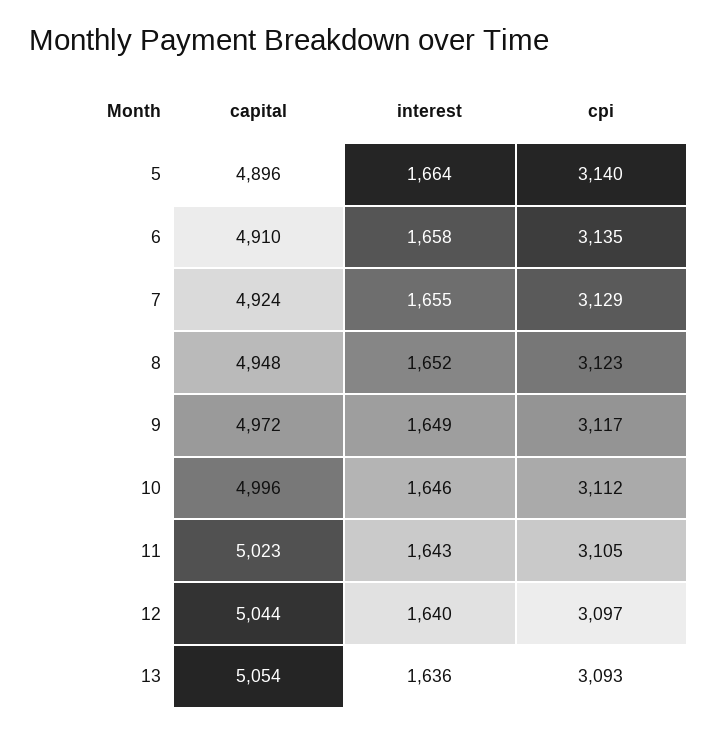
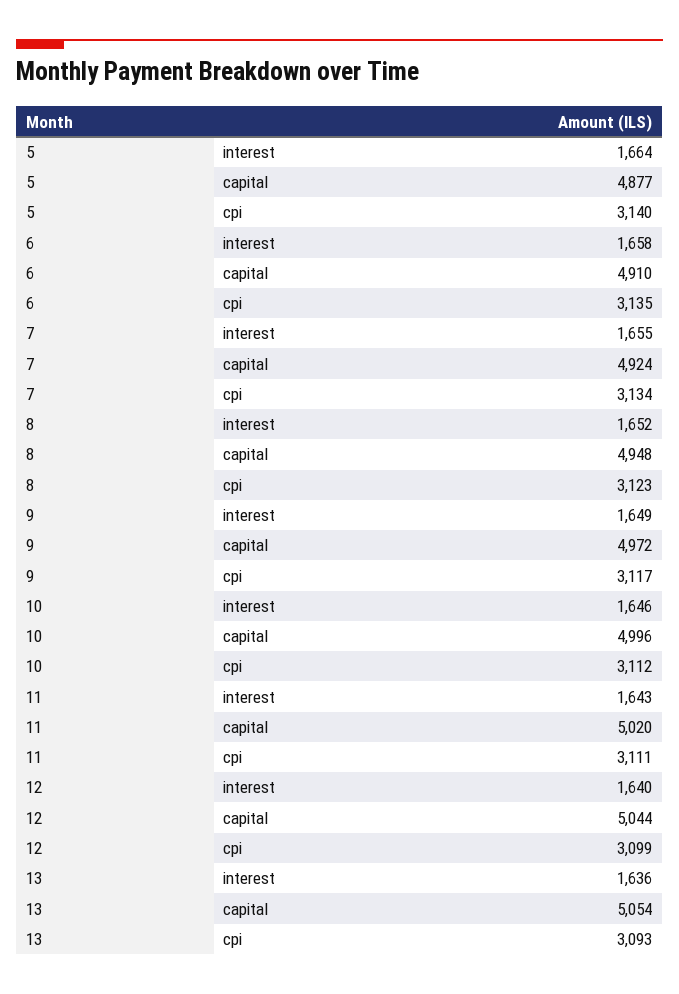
  {
    "capital": {
-     "5": 4896,
+     "5": 4877,
      "6": 4910,
      "7": 4924,
      "8": 4948,
      "9": 4972,
      "10": 4996,
-     "11": 5023,
+     "11": 5020,
      "12": 5044,
      "13": 5054
    },
    "interest": {
      "5": 1664,
      "6": 1658,
      "7": 1655,
      "8": 1652,
      "9": 1649,
      "10": 1646,
      "11": 1643,
      "12": 1640,
      "13": 1636
    },
    "cpi": {
      "5": 3140,
      "6": 3135,
-     "7": 3129,
+     "7": 3134,
      "8": 3123,
      "9": 3117,
      "10": 3112,
-     "11": 3105,
+     "11": 3111,
-     "12": 3097,
+     "12": 3099,
      "13": 3093
    }
  }

